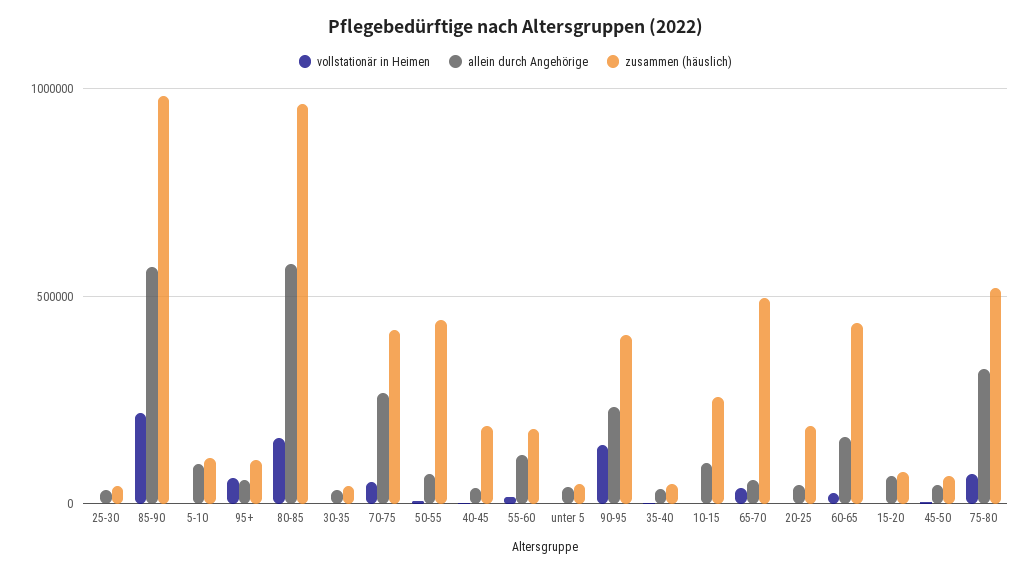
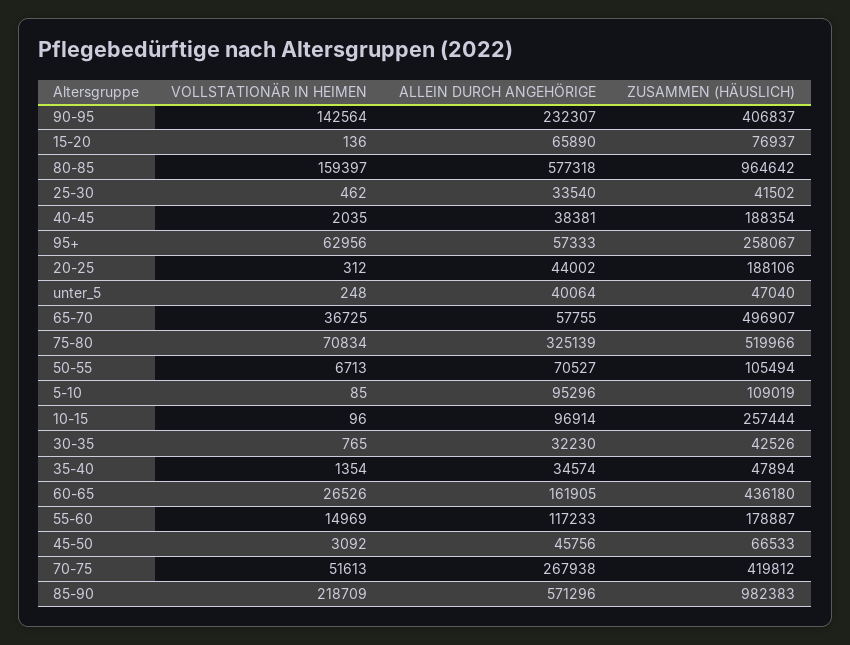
  {
    "vollstationär in Heimen": {
      "25-30": 462,
      "85-90": 218709,
      "5-10": 85,
      "95+": 62956,
      "80-85": 159397,
      "30-35": 765,
      "70-75": 51613,
      "50-55": 6713,
      "40-45": 2035,
      "55-60": 14969,
      "unter 5": 248,
      "90-95": 142564,
      "35-40": 1354,
      "10-15": 96,
      "65-70": 36725,
      "20-25": 312,
      "60-65": 26526,
      "15-20": 136,
      "45-50": 3092,
      "75-80": 70834
    },
    "allein durch Angehörige": {
      "25-30": 33540,
      "85-90": 571296,
      "5-10": 95296,
      "95+": 57333,
      "80-85": 577318,
      "30-35": 32230,
      "70-75": 267938,
      "50-55": 70527,
      "40-45": 38381,
      "55-60": 117233,
      "unter 5": 40064,
      "90-95": 232307,
      "35-40": 34574,
      "10-15": 96914,
      "65-70": 57755,
      "20-25": 44002,
      "60-65": 161905,
      "15-20": 65890,
      "45-50": 45756,
      "75-80": 325139
    },
    "zusammen (häuslich)": {
      "25-30": 41502,
      "85-90": 982383,
      "5-10": 109019,
-     "95+": 100000,
+     "95+": 258067,
      "80-85": 964642,
      "30-35": 42526,
      "70-75": 419812,
-     "50-55": 450000,
+     "50-55": 105494,
      "40-45": 188354,
      "55-60": 178887,
      "unter 5": 47040,
      "90-95": 406837,
      "35-40": 47894,
      "10-15": 257444,
      "65-70": 496907,
      "20-25": 188106,
      "60-65": 436180,
      "15-20": 76937,
      "45-50": 66533,
      "75-80": 519966
    }
  }

